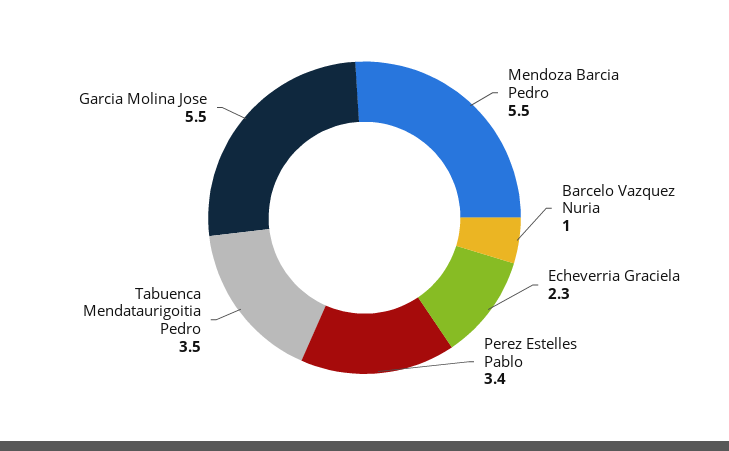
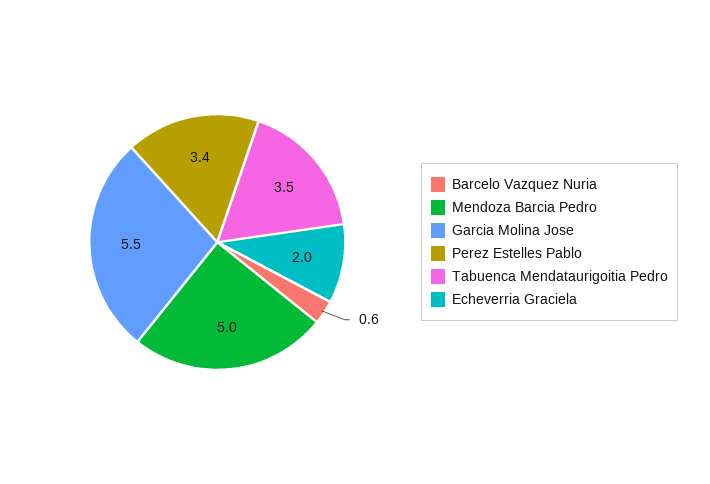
  {
-   "Mendoza Barcia Pedro": 5.5,
+   "Mendoza Barcia Pedro": 5,
-   "Barcelo Vazquez Nuria": 1,
+   "Barcelo Vazquez Nuria": 0.6,
-   "Echeverria Graciela": 2.3,
+   "Echeverria Graciela": 2,
    "Perez Estelles Pablo": 3.4,
    "Tabuenca Mendataurigoitia Pedro": 3.5,
    "Garcia Molina Jose": 5.5
  }

